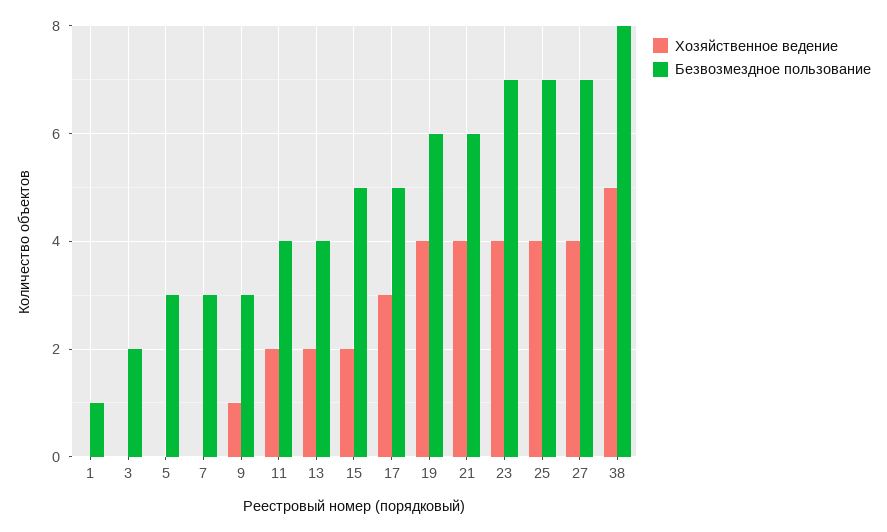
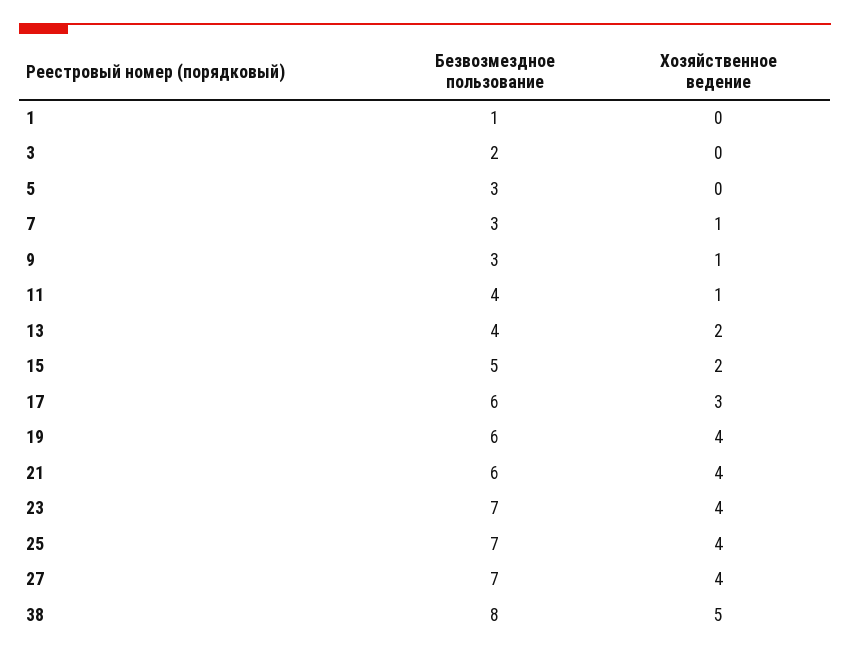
  {
    "Хозяйственное ведение": {
      "1": 0,
      "3": 0,
      "5": 0,
-     "7": 0,
+     "7": 1,
      "9": 1,
-     "11": 2,
+     "11": 1,
      "13": 2,
      "15": 2,
      "17": 3,
      "19": 4,
      "21": 4,
      "23": 4,
      "25": 4,
      "27": 4,
      "38": 5
    },
    "Безвозмездное пользование": {
      "1": 1,
      "3": 2,
      "5": 3,
      "7": 3,
      "9": 3,
      "11": 4,
      "13": 4,
      "15": 5,
-     "17": 5,
+     "17": 6,
      "19": 6,
      "21": 6,
      "23": 7,
      "25": 7,
      "27": 7,
      "38": 8
    }
  }

